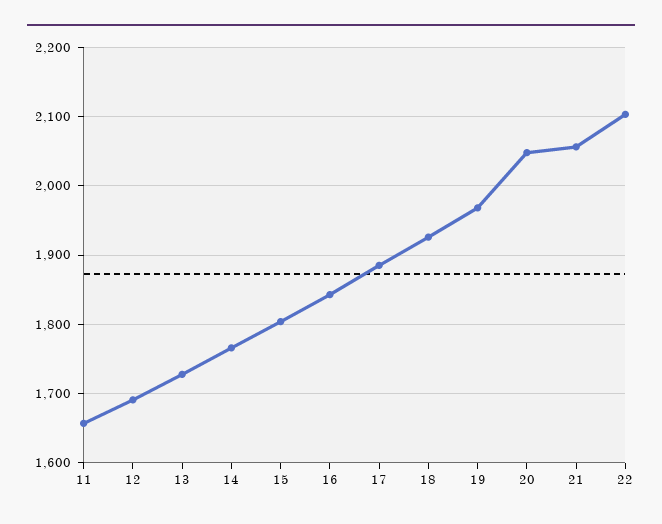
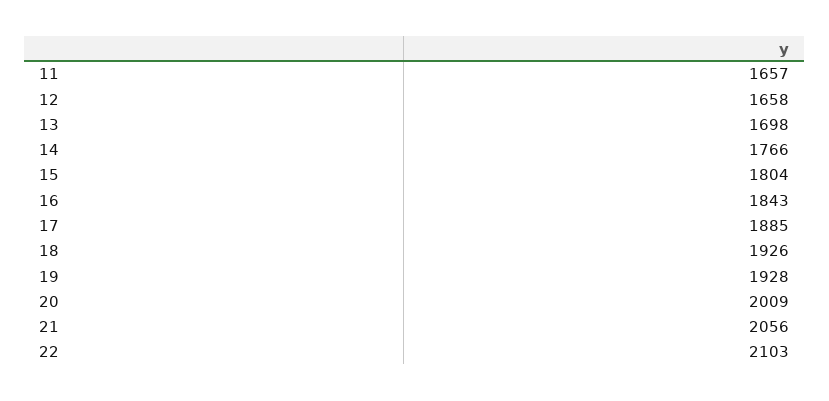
  {
    "11": 1657,
-   "12": 1690,
+   "12": 1658,
-   "13": 1730,
+   "13": 1698,
    "14": 1766,
    "15": 1804,
    "16": 1843,
    "17": 1885,
    "18": 1926,
-   "19": 1970,
+   "19": 1928,
-   "20": 2050,
+   "20": 2009,
    "21": 2056,
    "22": 2103
  }

